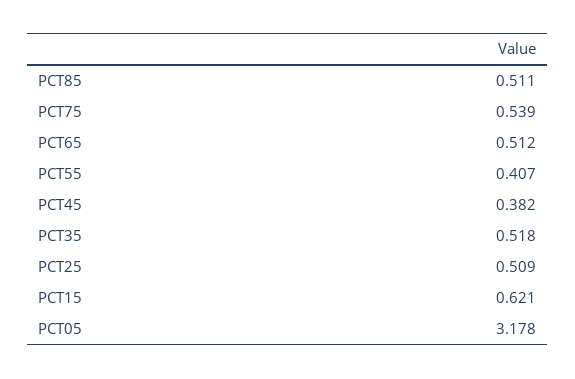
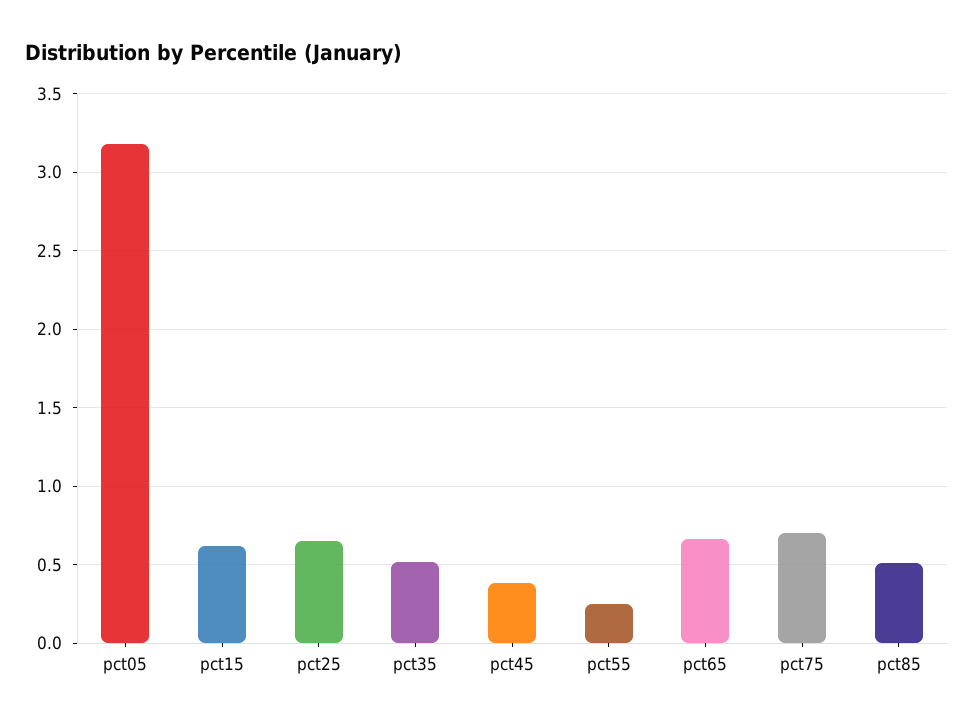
  {
    "PCT85": 0.511,
-   "PCT75": 0.539,
+   "PCT75": 0.7,
-   "PCT65": 0.512,
+   "PCT65": 0.65,
-   "PCT55": 0.407,
+   "PCT55": 0.25,
    "PCT45": 0.382,
    "PCT35": 0.518,
-   "PCT25": 0.509,
+   "PCT25": 0.65,
    "PCT15": 0.621,
    "PCT05": 3.178
  }

